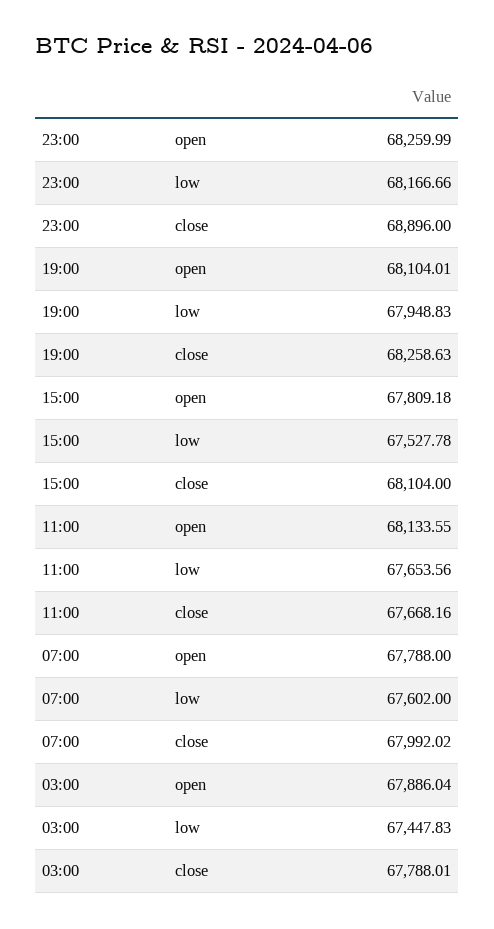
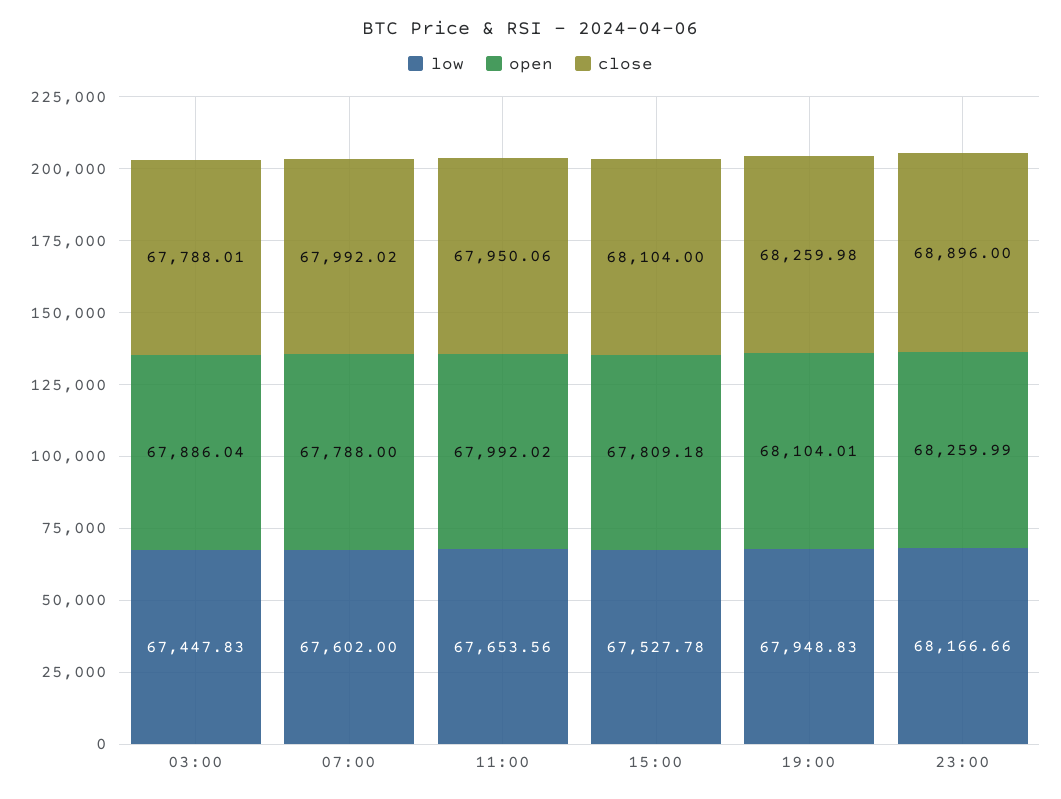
  {
    "open": {
      "23:00": 68259.99,
      "19:00": 68104.01,
      "15:00": 67809.18,
-     "11:00": 68133.55,
+     "11:00": 67992.02,
      "07:00": 67788,
      "03:00": 67886.04
    },
    "low": {
      "23:00": 68166.66,
      "19:00": 67948.83,
      "15:00": 67527.78,
      "11:00": 67653.56,
      "07:00": 67602,
      "03:00": 67447.83
    },
    "close": {
      "23:00": 68896,
-     "19:00": 68258.63,
+     "19:00": 68259.98,
      "15:00": 68104,
-     "11:00": 67668.16,
+     "11:00": 67950.06,
      "07:00": 67992.02,
      "03:00": 67788.01
    }
  }

